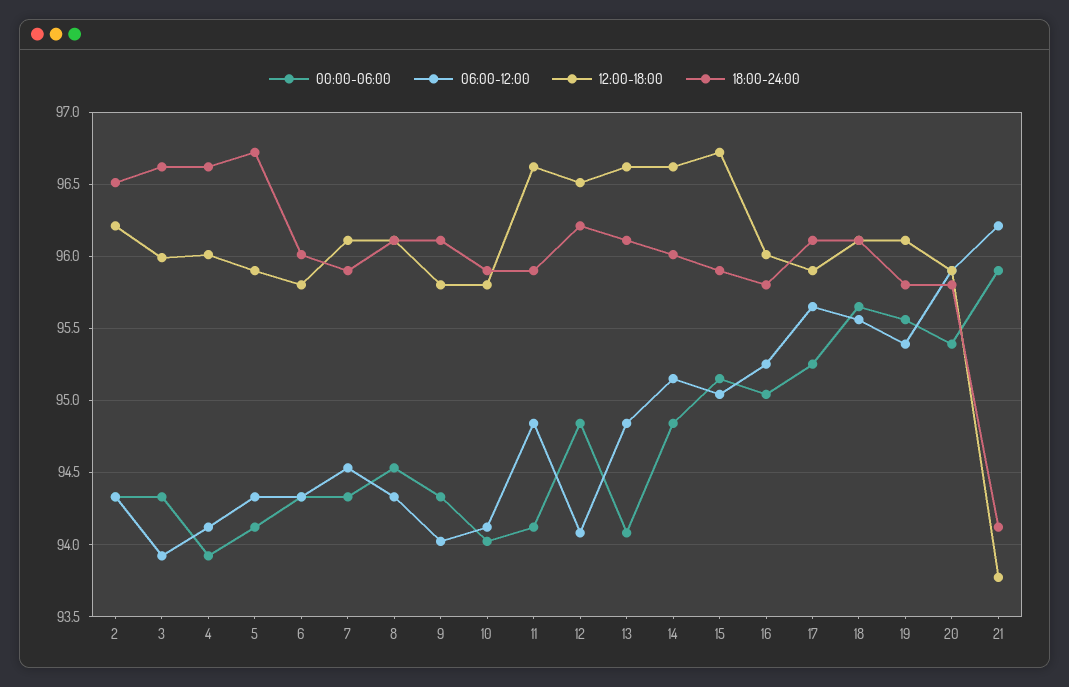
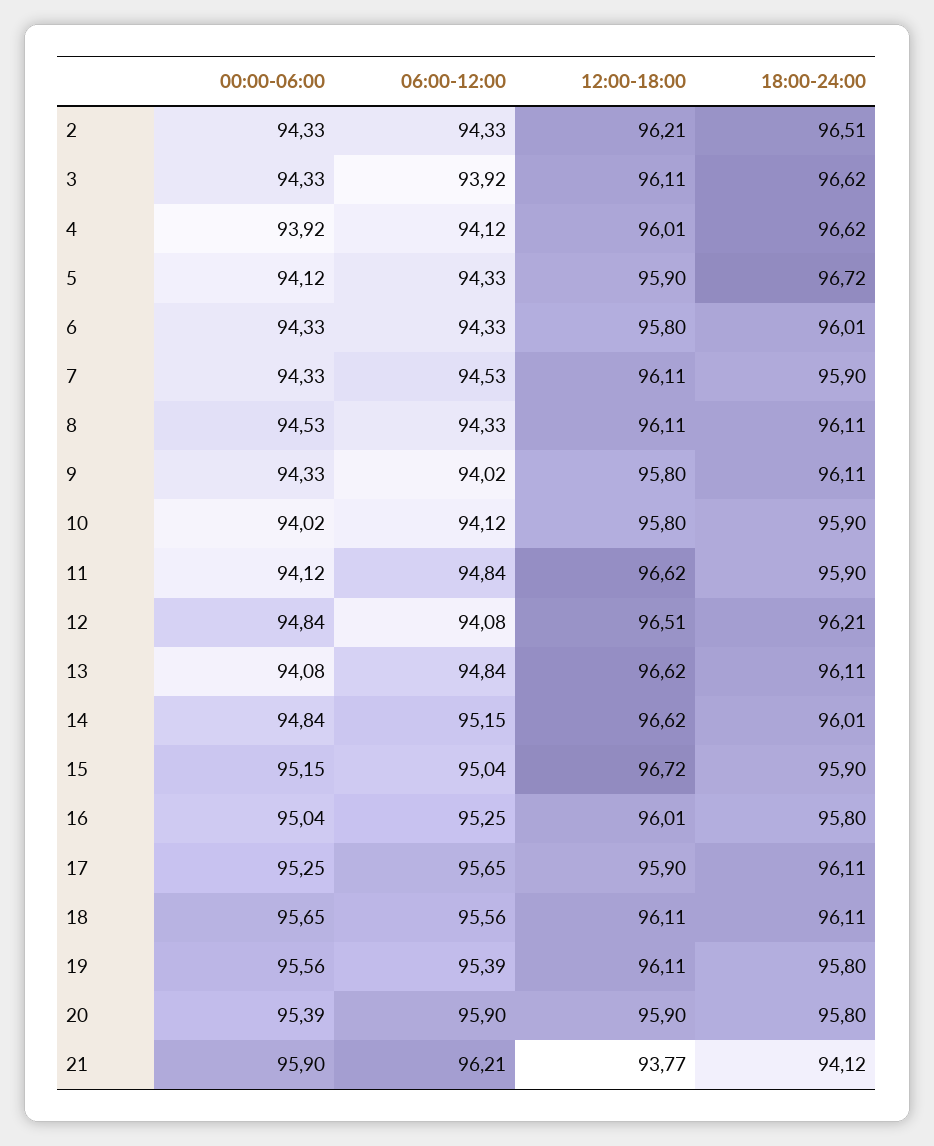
  {
    "00:00-06:00": {
      "2": 94.33,
      "3": 94.33,
      "4": 93.92,
      "5": 94.12,
      "6": 94.33,
      "7": 94.33,
      "8": 94.53,
      "9": 94.33,
      "10": 94.02,
      "11": 94.12,
      "12": 94.84,
      "13": 94.08,
      "14": 94.84,
      "15": 95.15,
      "16": 95.04,
      "17": 95.25,
      "18": 95.65,
      "19": 95.56,
      "20": 95.39,
      "21": 95.9
    },
    "06:00-12:00": {
      "2": 94.33,
      "3": 93.92,
      "4": 94.12,
      "5": 94.33,
      "6": 94.33,
      "7": 94.53,
      "8": 94.33,
      "9": 94.02,
      "10": 94.12,
      "11": 94.84,
      "12": 94.08,
      "13": 94.84,
      "14": 95.15,
      "15": 95.04,
      "16": 95.25,
      "17": 95.65,
      "18": 95.56,
      "19": 95.39,
      "20": 95.9,
      "21": 96.21
    },
    "12:00-18:00": {
      "2": 96.21,
-     "3": 96,
+     "3": 96.11,
      "4": 96.01,
      "5": 95.9,
      "6": 95.8,
      "7": 96.11,
      "8": 96.11,
      "9": 95.8,
      "10": 95.8,
      "11": 96.62,
      "12": 96.51,
      "13": 96.62,
      "14": 96.62,
      "15": 96.72,
      "16": 96.01,
      "17": 95.9,
      "18": 96.11,
      "19": 96.11,
      "20": 95.9,
      "21": 93.77
    },
    "18:00-24:00": {
      "2": 96.51,
      "3": 96.62,
      "4": 96.62,
      "5": 96.72,
      "6": 96.01,
      "7": 95.9,
      "8": 96.11,
      "9": 96.11,
      "10": 95.9,
      "11": 95.9,
      "12": 96.21,
      "13": 96.11,
      "14": 96.01,
      "15": 95.9,
      "16": 95.8,
      "17": 96.11,
      "18": 96.11,
      "19": 95.8,
      "20": 95.8,
      "21": 94.12
    }
  }

